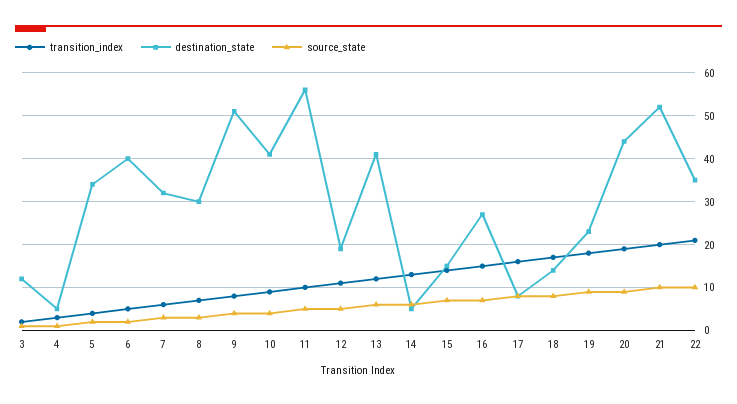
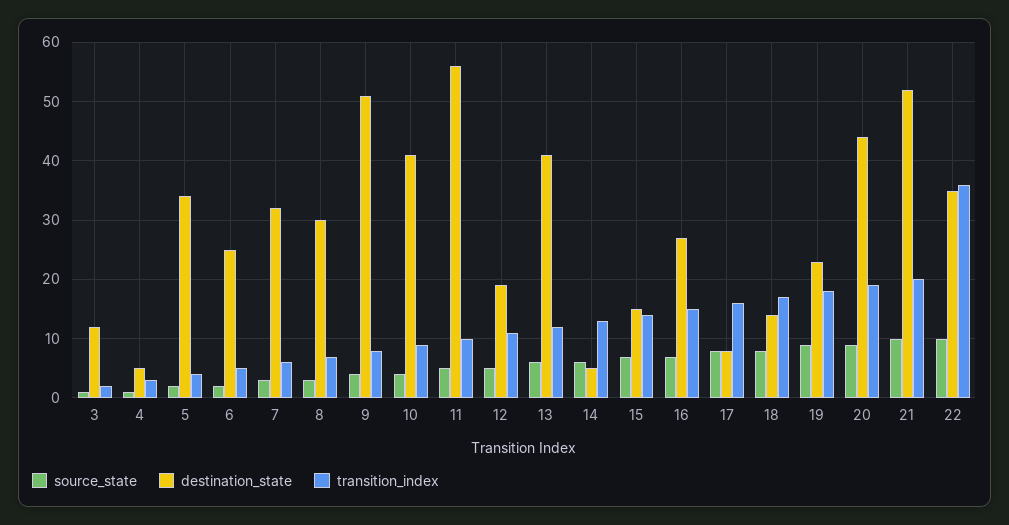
  {
    "transition_index": {
      "3": 0,
      "4": 5,
      "5": 5,
      "6": 5,
      "7": 5,
      "8": 5,
      "9": 10,
      "10": 10,
      "11": 10,
      "12": 10,
      "13": 10,
      "14": 15,
      "15": 15,
      "16": 15,
      "17": 15,
      "18": 15,
      "19": 20,
      "20": 20,
      "21": 20,
-     "22": 20
+     "22": 35
    },
    "destination_state": {
      "3": 10,
      "4": 5,
      "5": 35,
-     "6": 40,
+     "6": 25,
      "7": 30,
      "8": 30,
      "9": 50,
      "10": 40,
      "11": 55,
      "12": 20,
      "13": 40,
      "14": 5,
      "15": 15,
      "16": 25,
      "17": 10,
      "18": 15,
      "19": 25,
      "20": 45,
      "21": 50,
      "22": 35
    },
    "source_state": {
      "3": 0,
      "4": 0,
      "5": 0,
      "6": 0,
      "7": 5,
      "8": 5,
      "9": 5,
      "10": 5,
      "11": 5,
      "12": 5,
      "13": 5,
      "14": 5,
      "15": 5,
      "16": 5,
      "17": 10,
      "18": 10,
      "19": 10,
      "20": 10,
      "21": 10,
      "22": 10
    }
  }

